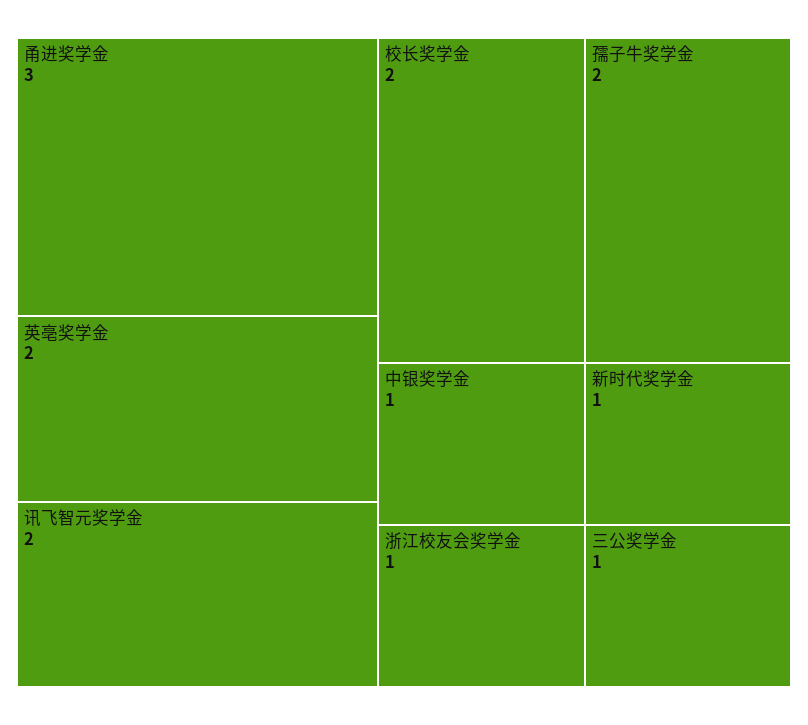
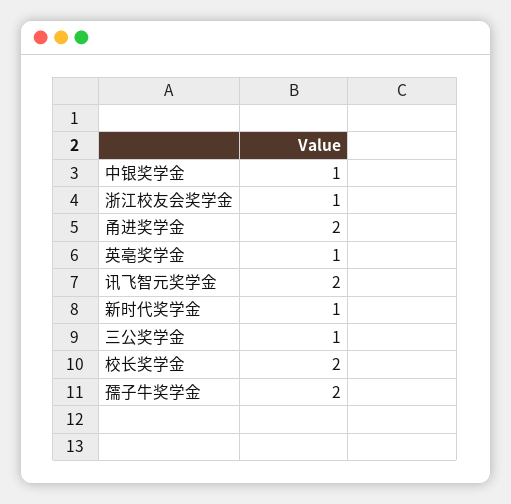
  {
-   "甬进奖学金": 3,
+   "甬进奖学金": 2,
-   "英亳奖学金": 2,
+   "英亳奖学金": 1,
    "讯飞智元奖学金": 2,
    "校长奖学金": 2,
    "孺子牛奖学金": 2,
    "中银奖学金": 1,
    "浙江校友会奖学金": 1,
    "新时代奖学金": 1,
    "三公奖学金": 1
  }

